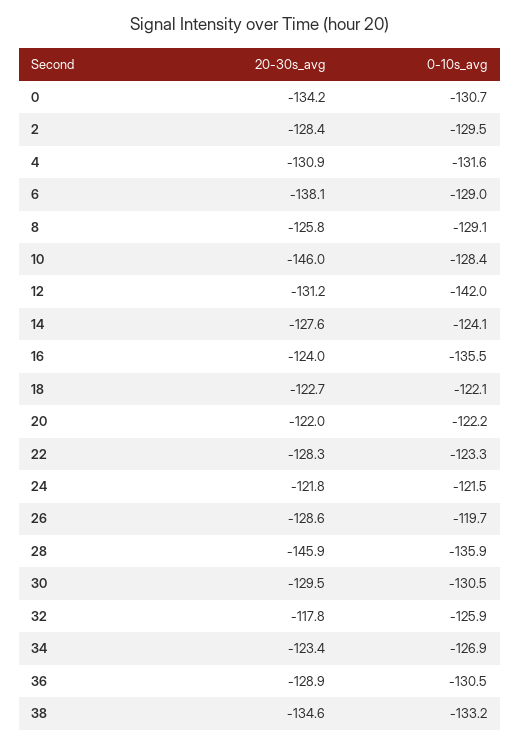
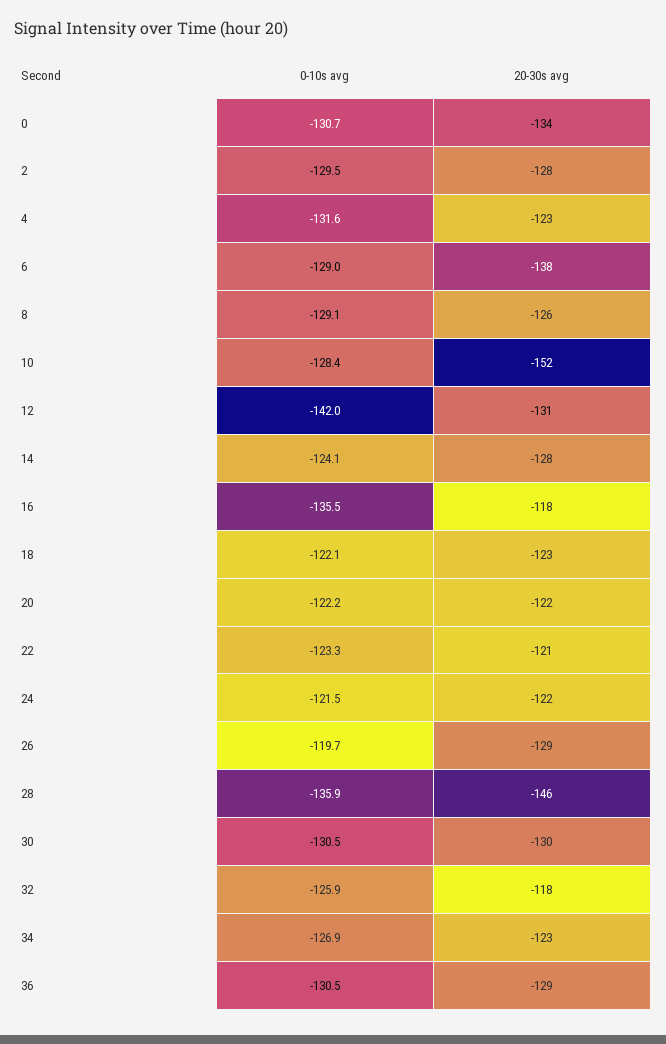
  {
    "20-30s_avg": {
      "0": -134.2,
      "2": -128.4,
-     "4": -130.9,
+     "4": -123,
      "6": -138.1,
      "8": -125.8,
-     "10": -146,
+     "10": -152,
      "12": -131.2,
      "14": -127.6,
-     "16": -124,
+     "16": -118,
      "18": -122.7,
      "20": -122,
-     "22": -128.3,
+     "22": -121,
      "24": -121.8,
      "26": -128.6,
      "28": -145.9,
      "30": -129.5,
      "32": -117.8,
      "34": -123.4,
-     "36": -128.9,
+     "36": -128.9
-     "38": -134.6
    },
    "0-10s_avg": {
      "0": -130.7,
      "2": -129.5,
      "4": -131.6,
      "6": -129,
      "8": -129.1,
      "10": -128.4,
      "12": -142,
      "14": -124.1,
      "16": -135.5,
      "18": -122.1,
      "20": -122.2,
      "22": -123.3,
      "24": -121.5,
      "26": -119.7,
      "28": -135.9,
      "30": -130.5,
      "32": -125.9,
      "34": -126.9,
-     "36": -130.5,
+     "36": -130.5
-     "38": -133.2
    }
  }

